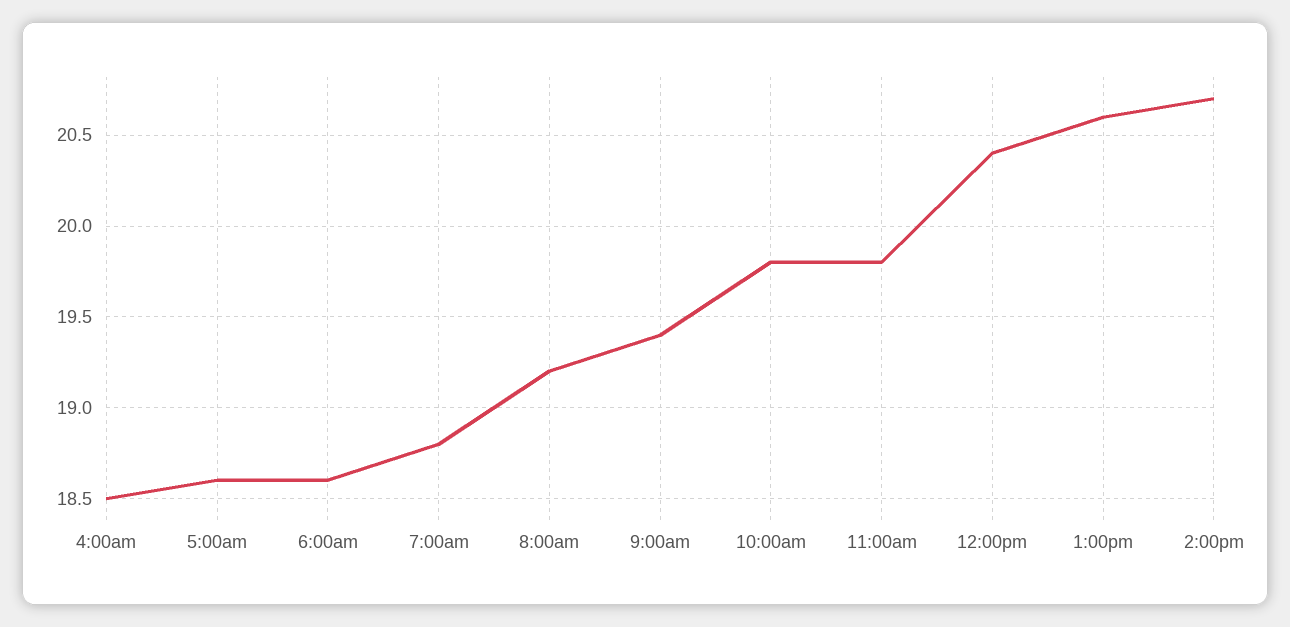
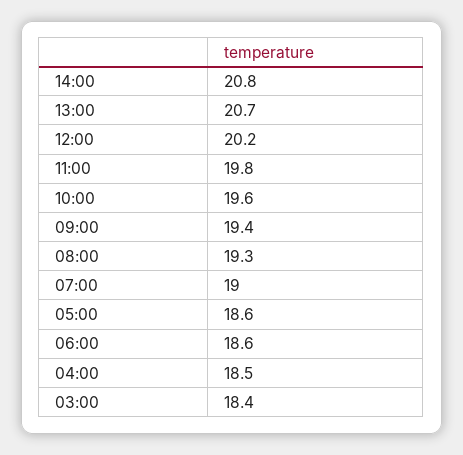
  {
    "4:00am": 18.5,
    "5:00am": 18.6,
    "6:00am": 18.6,
-   "7:00am": 18.8,
+   "7:00am": 19,
-   "8:00am": 19.2,
+   "8:00am": 19.3,
    "9:00am": 19.4,
-   "10:00am": 19.8,
+   "10:00am": 19.6,
    "11:00am": 19.8,
-   "12:00pm": 20.4,
+   "12:00pm": 20.2,
-   "1:00pm": 20.6,
+   "1:00pm": 20.7,
-   "2:00pm": 20.7
+   "2:00pm": 20.8,
+   "03:00": 18.4
  }

